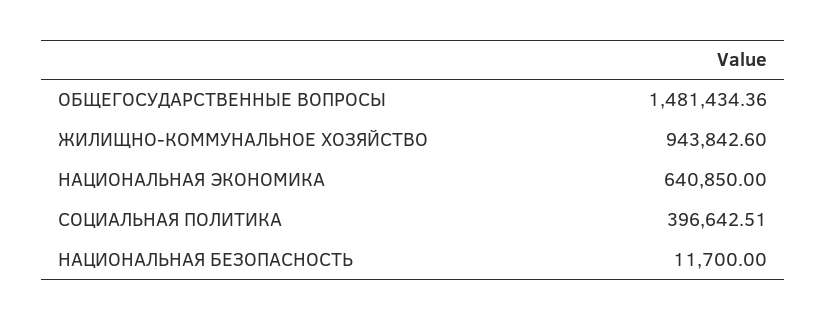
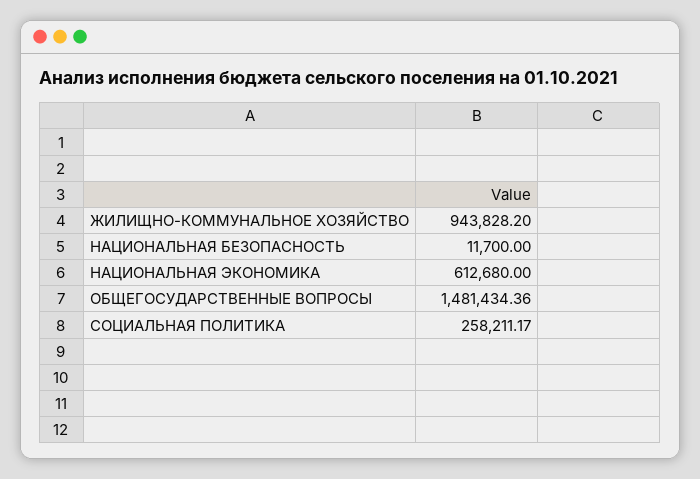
  {
    "ОБЩЕГОСУДАРСТВЕННЫЕ ВОПРОСЫ": 1481434.36,
-   "ЖИЛИЩНО-КОММУНАЛЬНОЕ ХОЗЯЙСТВО": 943842.6,
+   "ЖИЛИЩНО-КОММУНАЛЬНОЕ ХОЗЯЙСТВО": 943828.2,
-   "НАЦИОНАЛЬНАЯ ЭКОНОМИКА": 640850,
+   "НАЦИОНАЛЬНАЯ ЭКОНОМИКА": 612680,
-   "СОЦИАЛЬНАЯ ПОЛИТИКА": 396642.51,
+   "СОЦИАЛЬНАЯ ПОЛИТИКА": 258211.17,
    "НАЦИОНАЛЬНАЯ БЕЗОПАСНОСТЬ": 11700
  }

